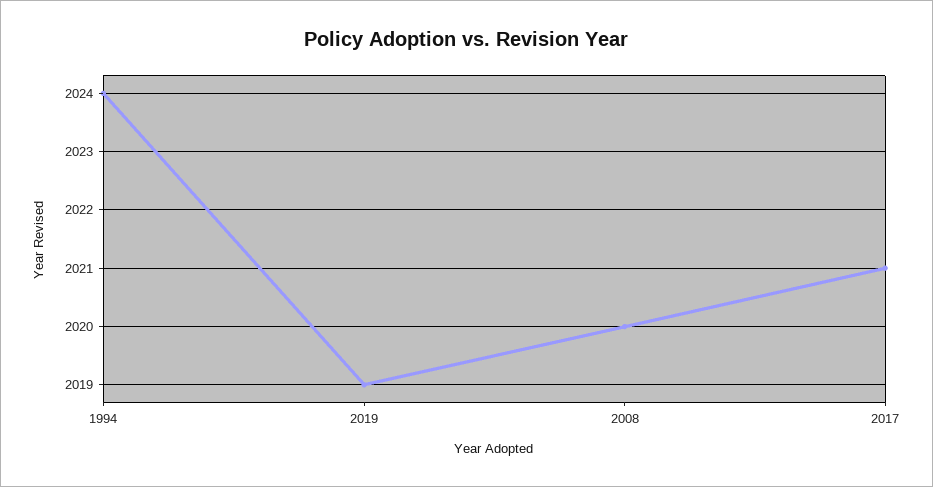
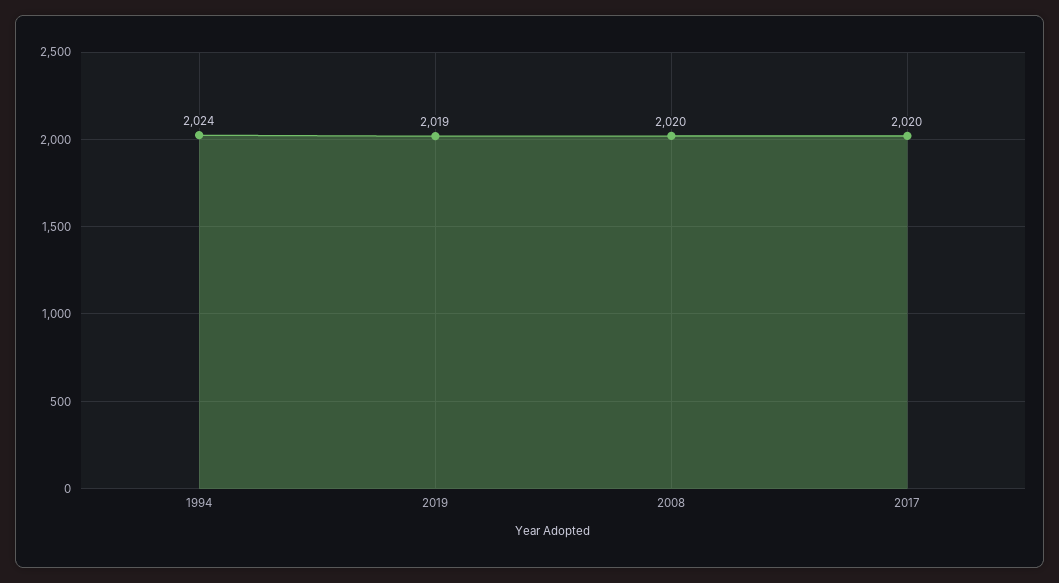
  {
    "1994": 2024,
    "2019": 2019,
    "2008": 2020,
-   "2017": 2021
+   "2017": 2020
  }

